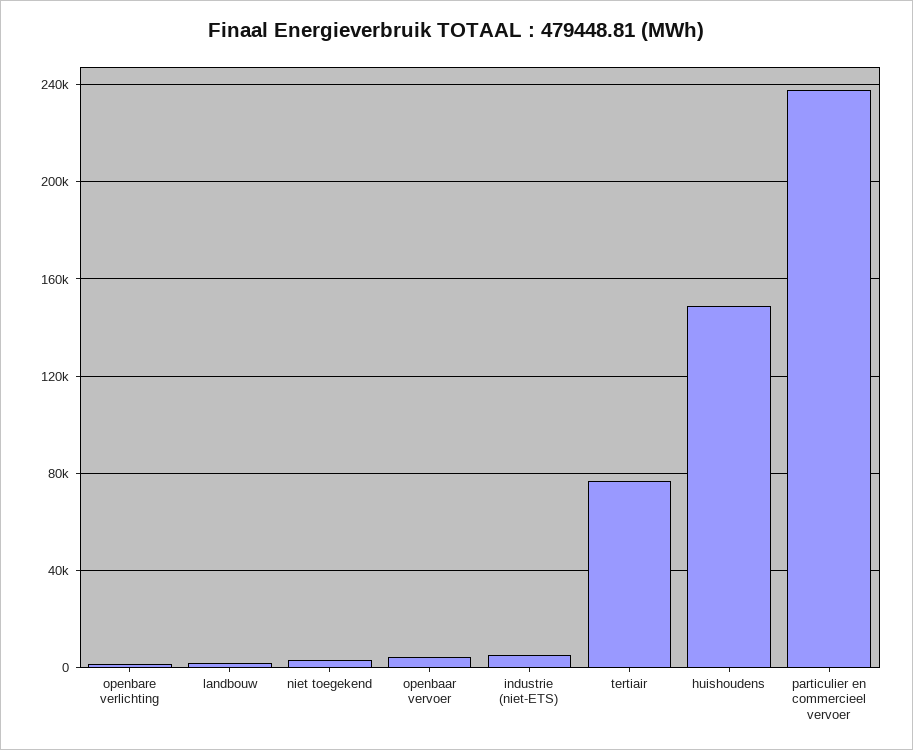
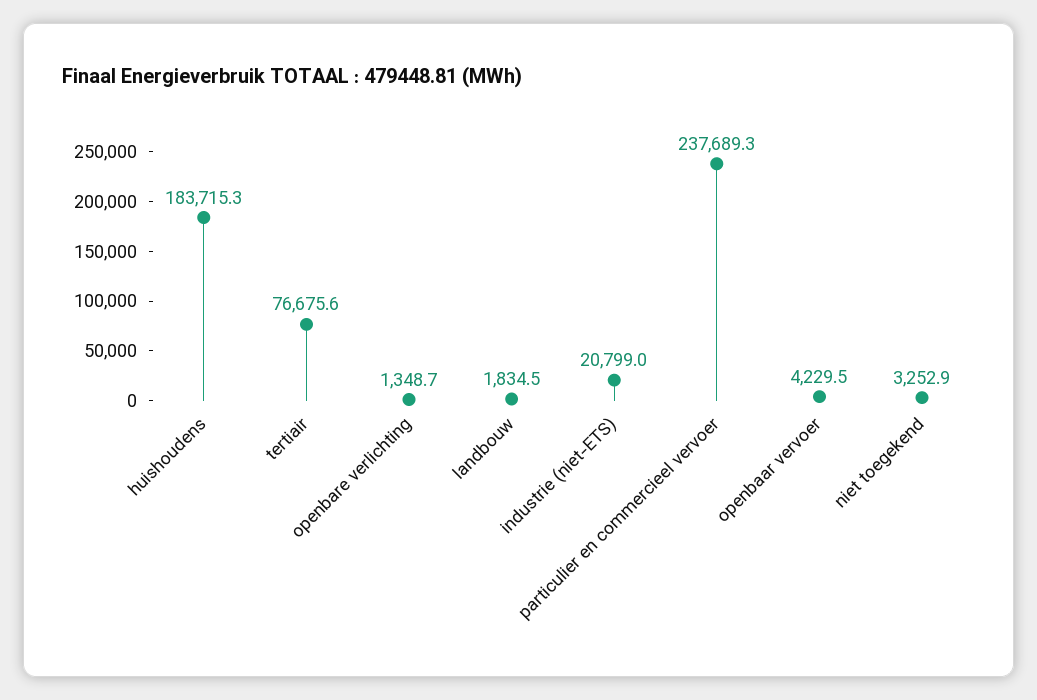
  {
    "openbare verlichting": 1348.7,
    "landbouw": 1834.5,
    "niet toegekend": 3252.9,
    "openbaar vervoer": 4229.5,
-   "industrie (niet-ETS)": 5000,
+   "industrie (niet-ETS)": 20799,
    "tertiair": 76675.6,
-   "huishoudens": 150000,
+   "huishoudens": 183715.3,
    "particulier en commercieel vervoer": 237689.3
  }

